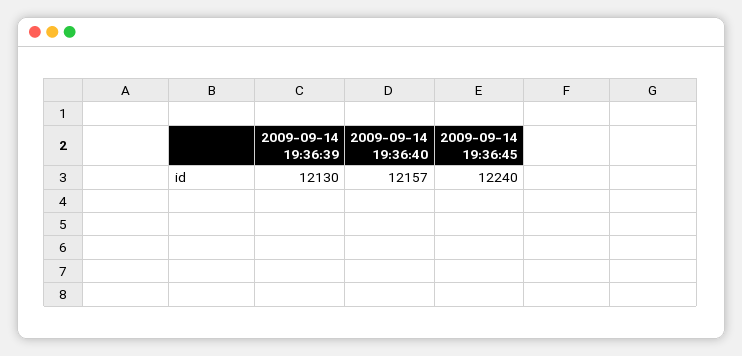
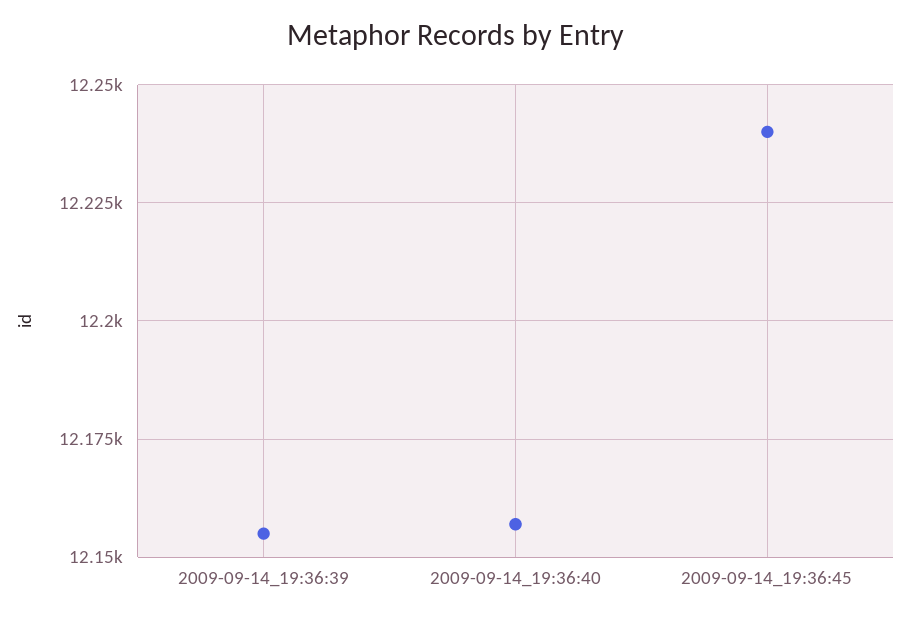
  {
-   "2009-09-14 19:36:39": 12130,
+   "2009-09-14 19:36:39": 12155,
    "2009-09-14 19:36:40": 12157,
    "2009-09-14 19:36:45": 12240
  }

